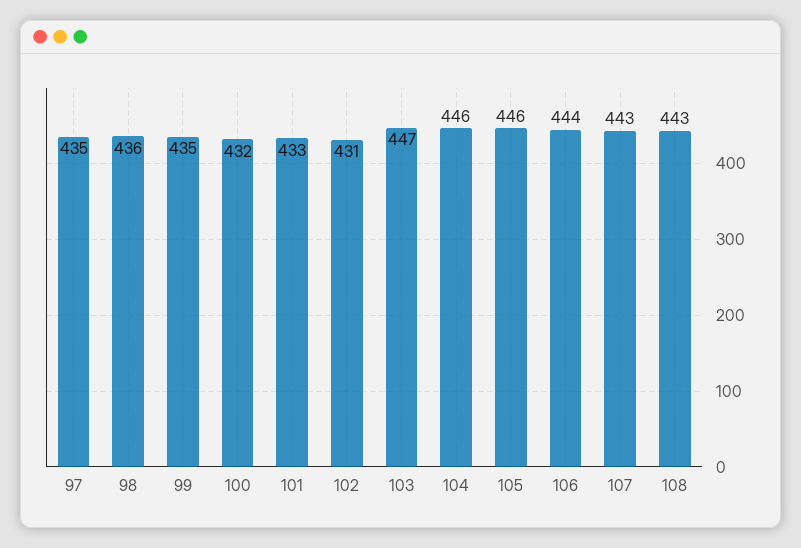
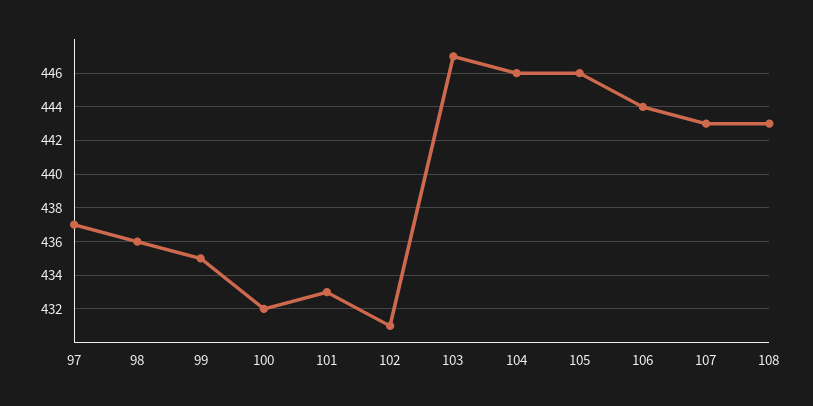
  {
-   "97": 435,
+   "97": 437,
    "98": 436,
    "99": 435,
    "100": 432,
    "101": 433,
    "102": 431,
    "103": 447,
    "104": 446,
    "105": 446,
    "106": 444,
    "107": 443,
    "108": 443
  }

